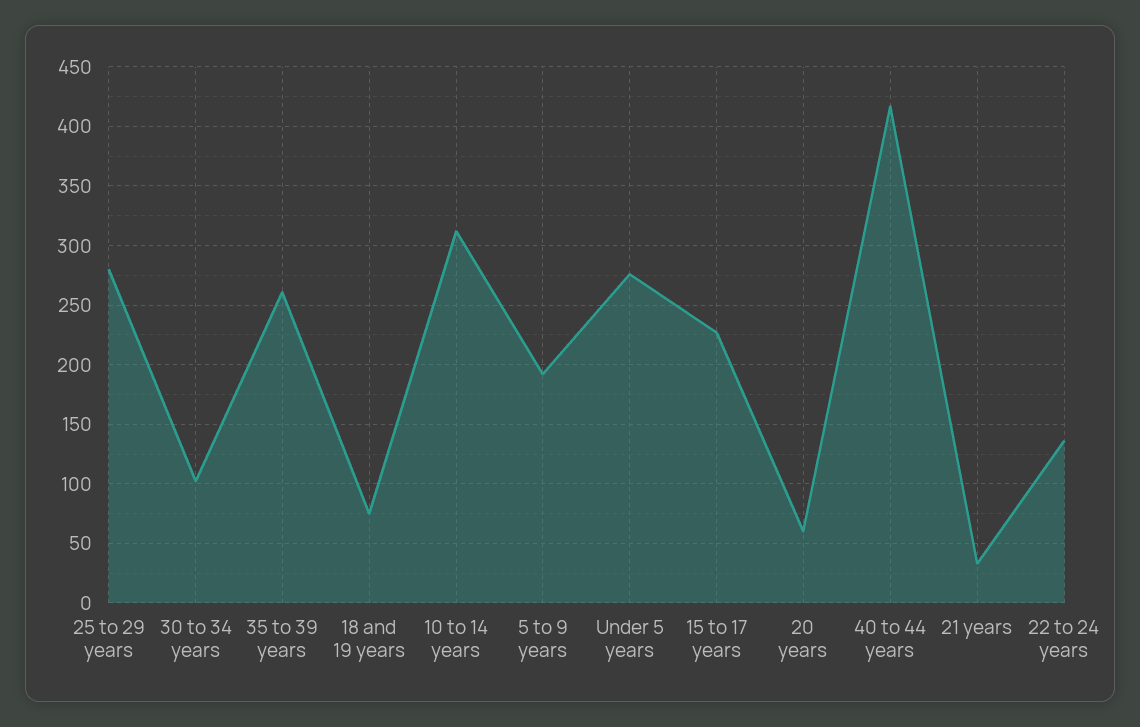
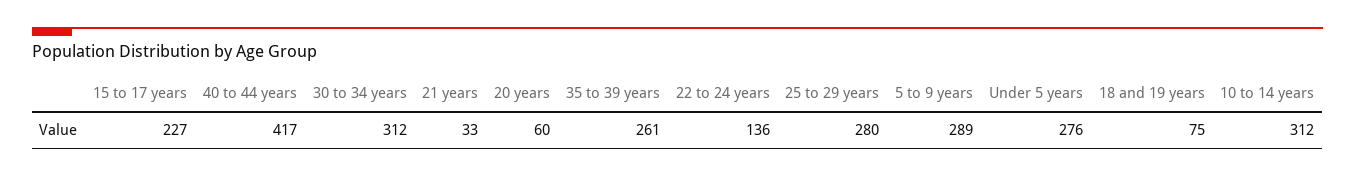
  {
    "25 to 29 years": 280,
-   "30 to 34 years": 100,
+   "30 to 34 years": 312,
    "35 to 39 years": 261,
    "18 and 19 years": 75,
    "10 to 14 years": 312,
-   "5 to 9 years": 190,
+   "5 to 9 years": 289,
    "Under 5 years": 276,
    "15 to 17 years": 227,
    "20 years": 60,
    "40 to 44 years": 417,
    "21 years": 33,
    "22 to 24 years": 136
  }

